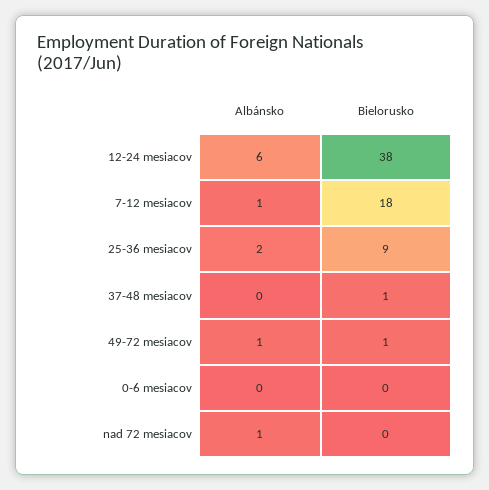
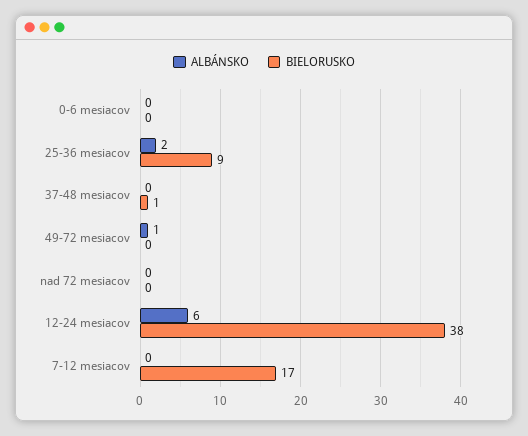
  {
    "Albánsko": {
      "12-24 mesiacov": 6,
-     "7-12 mesiacov": 1,
+     "7-12 mesiacov": 0,
      "25-36 mesiacov": 2,
      "37-48 mesiacov": 0,
      "49-72 mesiacov": 1,
      "0-6 mesiacov": 0,
-     "nad 72 mesiacov": 1
+     "nad 72 mesiacov": 0
    },
    "Bielorusko": {
      "12-24 mesiacov": 38,
-     "7-12 mesiacov": 18,
+     "7-12 mesiacov": 17,
      "25-36 mesiacov": 9,
      "37-48 mesiacov": 1,
-     "49-72 mesiacov": 1,
+     "49-72 mesiacov": 0,
      "0-6 mesiacov": 0,
      "nad 72 mesiacov": 0
    }
  }

